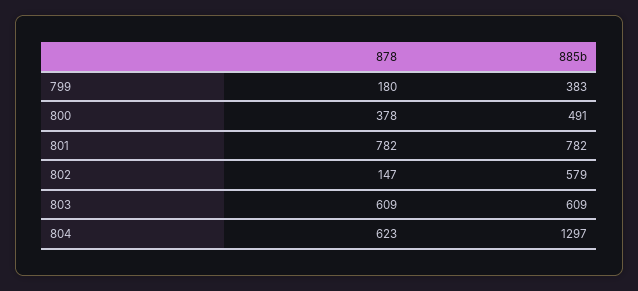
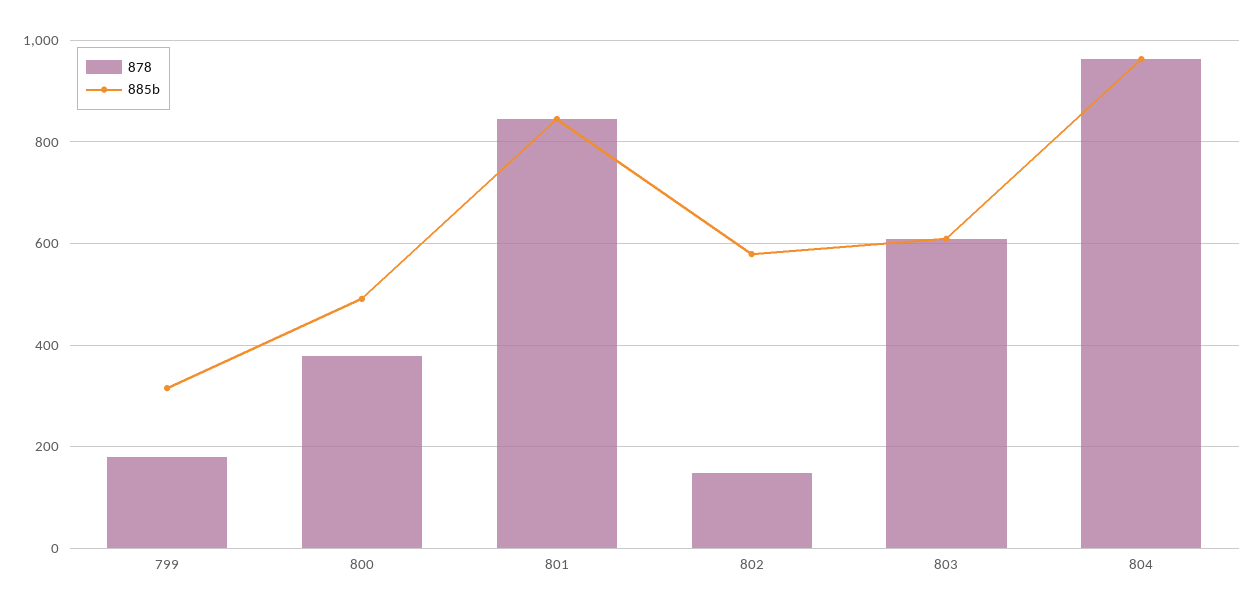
  {
    "878": {
      "799": 180,
      "800": 378,
-     "801": 782,
+     "801": 840,
      "802": 147,
      "803": 609,
-     "804": 623
+     "804": 960
    },
    "885b": {
-     "799": 383,
+     "799": 320,
      "800": 491,
-     "801": 782,
+     "801": 840,
      "802": 579,
      "803": 609,
-     "804": 1297
+     "804": 960
    }
  }

